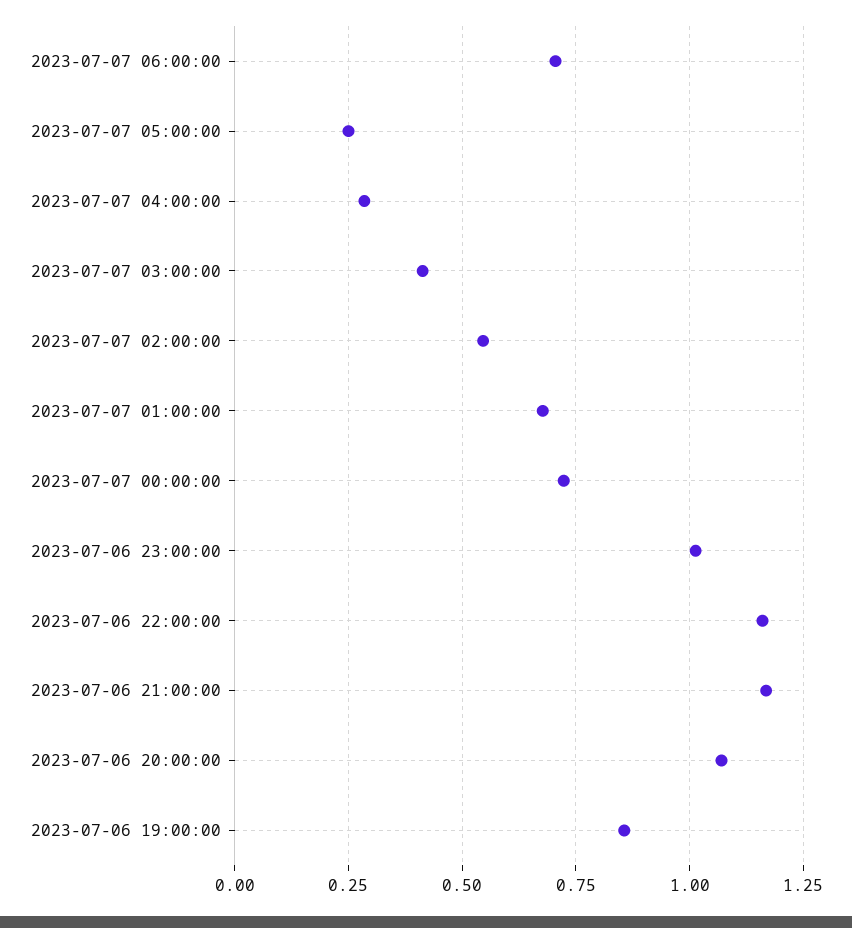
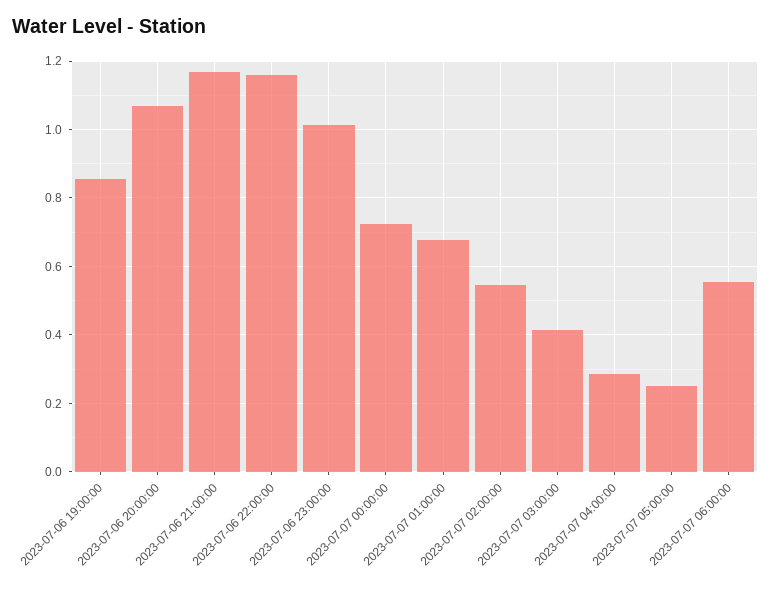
  {
-   "2023-07-07 06:00:00": 0.7,
+   "2023-07-07 06:00:00": 0.56,
    "2023-07-07 05:00:00": 0.26,
    "2023-07-07 04:00:00": 0.28,
    "2023-07-07 03:00:00": 0.42,
    "2023-07-07 02:00:00": 0.54,
    "2023-07-07 01:00:00": 0.68,
    "2023-07-07 00:00:00": 0.72,
    "2023-07-06 23:00:00": 1.02,
    "2023-07-06 22:00:00": 1.16,
    "2023-07-06 21:00:00": 1.16,
    "2023-07-06 20:00:00": 1.08,
    "2023-07-06 19:00:00": 0.86
  }

